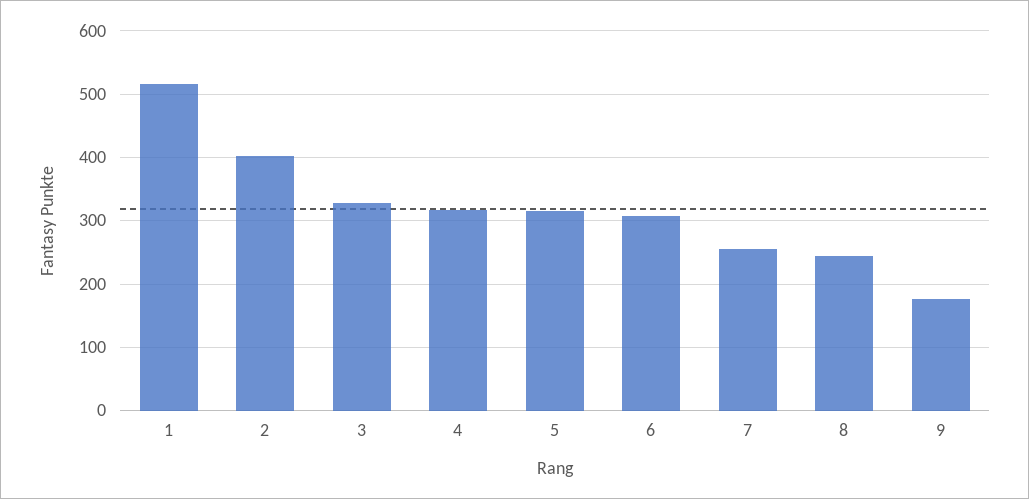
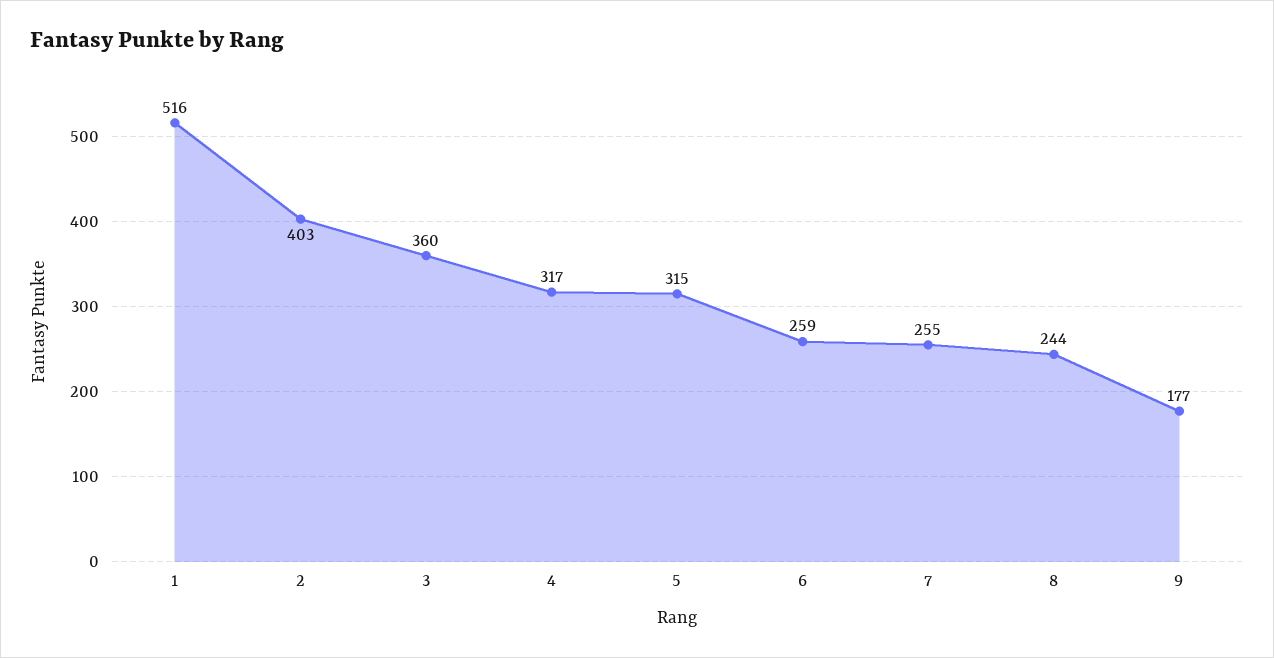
  {
    "1": 516,
    "2": 403,
-   "3": 330,
+   "3": 360,
    "4": 317,
    "5": 315,
-   "6": 310,
+   "6": 259,
    "7": 255,
    "8": 244,
    "9": 177
  }

